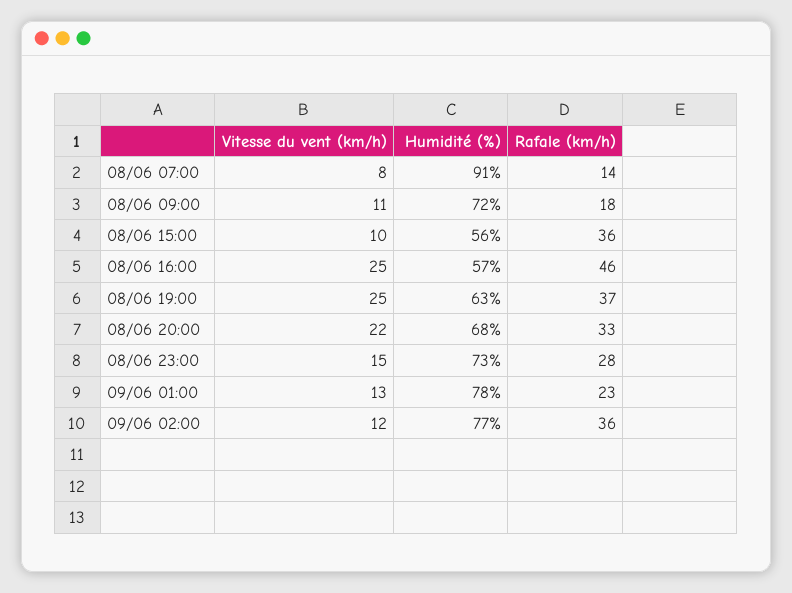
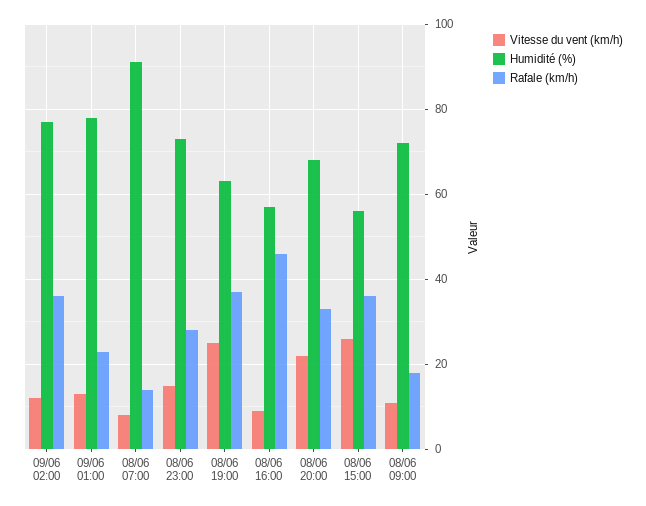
  {
    "Vitesse du vent (km/h)": {
      "08/06 07:00": 8,
      "08/06 09:00": 11,
-     "08/06 15:00": 10,
+     "08/06 15:00": 25,
-     "08/06 16:00": 25,
+     "08/06 16:00": 10,
      "08/06 19:00": 25,
      "08/06 20:00": 22,
      "08/06 23:00": 15,
      "09/06 01:00": 13,
      "09/06 02:00": 12
    },
    "Humidité (%)": {
      "08/06 07:00": 91,
      "08/06 09:00": 72,
      "08/06 15:00": 56,
      "08/06 16:00": 57,
      "08/06 19:00": 63,
      "08/06 20:00": 68,
      "08/06 23:00": 73,
      "09/06 01:00": 78,
      "09/06 02:00": 77
    },
    "Rafale (km/h)": {
      "08/06 07:00": 14,
      "08/06 09:00": 18,
      "08/06 15:00": 36,
      "08/06 16:00": 46,
      "08/06 19:00": 37,
      "08/06 20:00": 33,
      "08/06 23:00": 28,
      "09/06 01:00": 23,
      "09/06 02:00": 36
    }
  }

